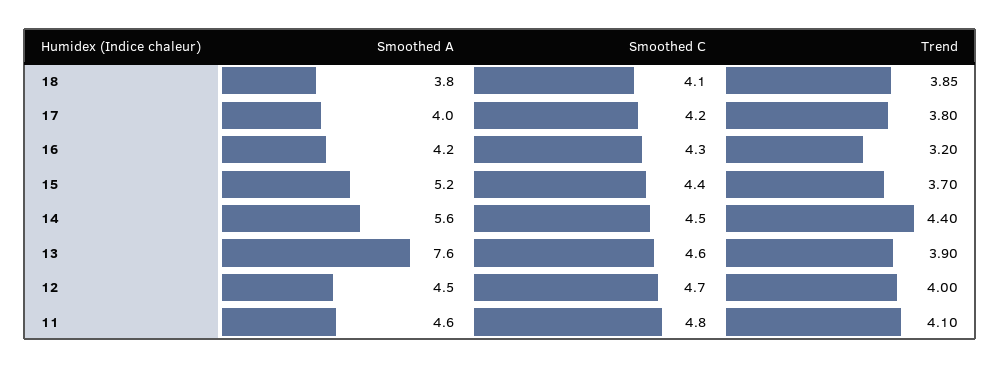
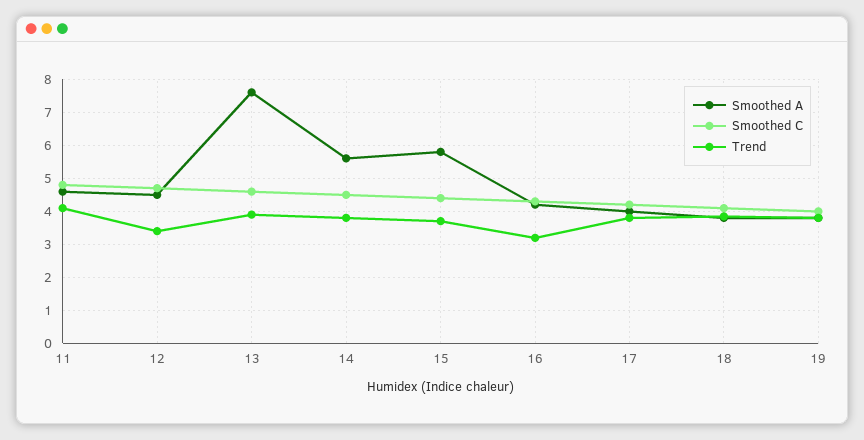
  {
    "Smoothed A": {
      "18": 3.8,
      "17": 4,
      "16": 4.2,
-     "15": 5.2,
+     "15": 5.8,
      "14": 5.6,
      "13": 7.6,
      "12": 4.5,
-     "11": 4.6
+     "11": 4.6,
+     "19": 3.8
    },
    "Smoothed C": {
      "18": 4.1,
      "17": 4.2,
      "16": 4.3,
      "15": 4.4,
      "14": 4.5,
      "13": 4.6,
      "12": 4.7,
-     "11": 4.8
+     "11": 4.8,
+     "19": 4
    },
    "Trend": {
      "18": 3.85,
      "17": 3.8,
      "16": 3.2,
      "15": 3.7,
-     "14": 4.4,
+     "14": 3.8,
      "13": 3.9,
-     "12": 4,
+     "12": 3.4,
-     "11": 4.1
+     "11": 4.1,
+     "19": 3.8
    }
  }

